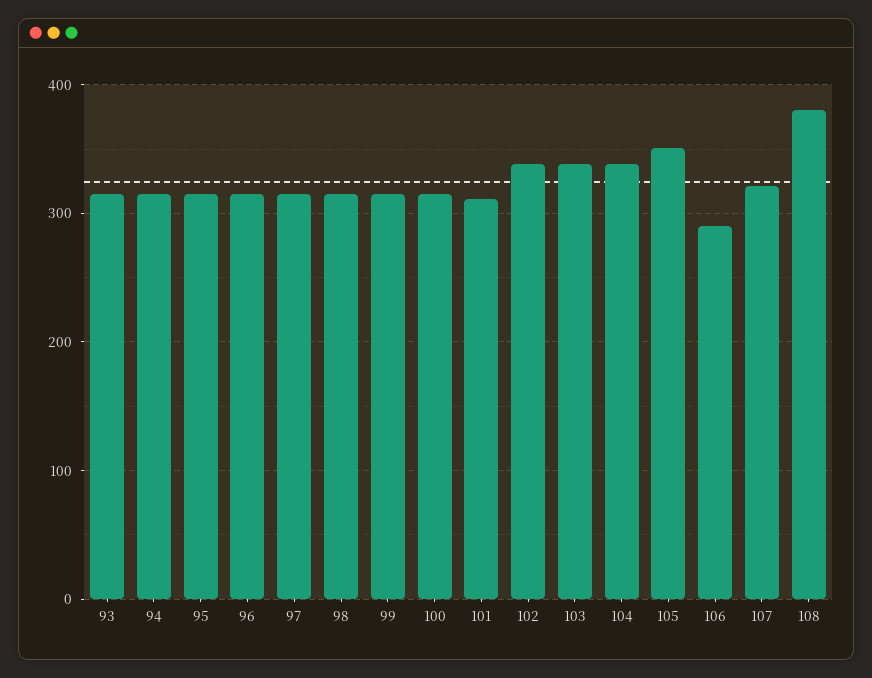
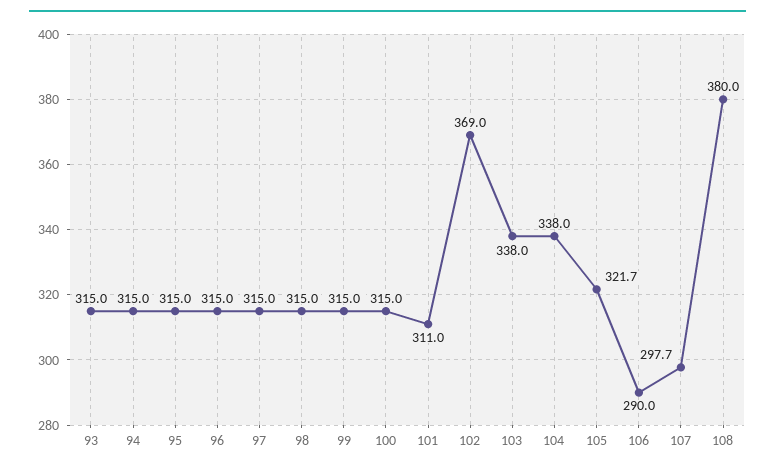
  {
    "93": 315,
    "94": 315,
    "95": 315,
    "96": 315,
    "97": 315,
    "98": 315,
    "99": 315,
    "100": 315,
    "101": 311,
-   "102": 340,
+   "102": 369,
    "103": 338,
    "104": 338,
-   "105": 350,
+   "105": 321.7,
    "106": 290,
-   "107": 320,
+   "107": 297.7,
    "108": 380
  }

